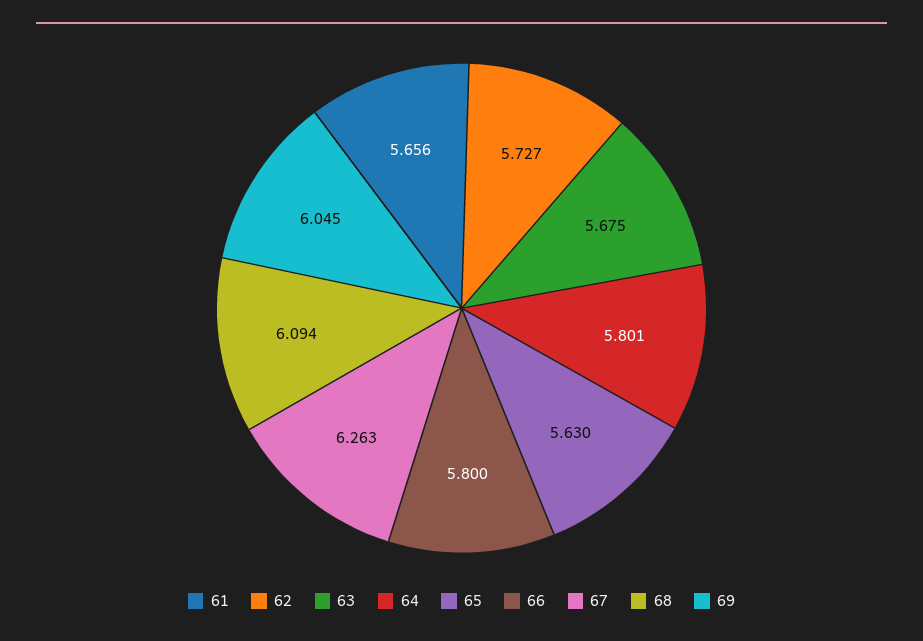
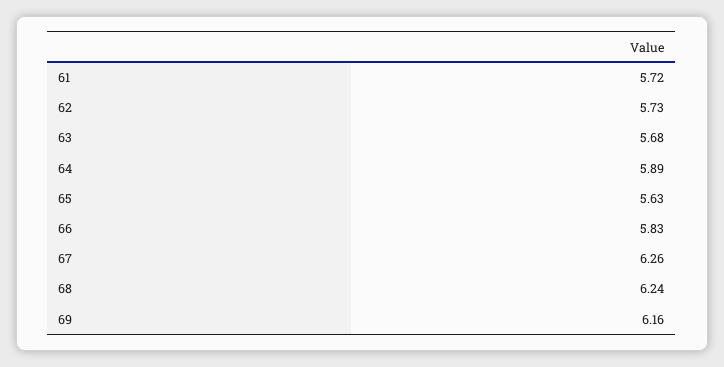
  {
-   "61": 5.656,
+   "61": 5.72,
    "62": 5.727,
    "63": 5.675,
-   "64": 5.801,
+   "64": 5.89,
    "65": 5.63,
-   "66": 5.8,
+   "66": 5.83,
    "67": 6.263,
-   "68": 6.094,
+   "68": 6.24,
-   "69": 6.045
+   "69": 6.16
  }

